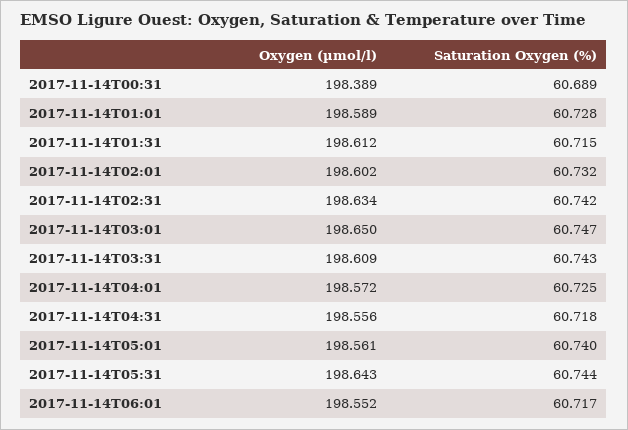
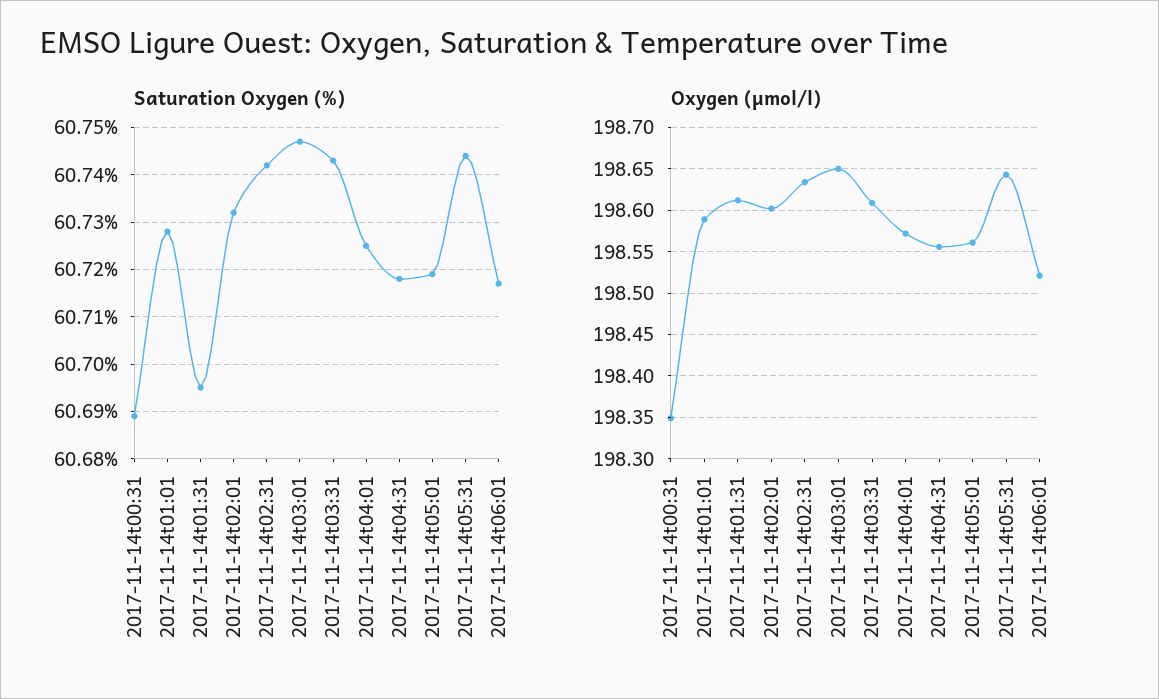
  {
    "Oxygen (µmol/l)": {
-     "2017-11-14T00:31": 198.389,
+     "2017-11-14T00:31": 198.35,
      "2017-11-14T01:01": 198.589,
      "2017-11-14T01:31": 198.612,
      "2017-11-14T02:01": 198.602,
      "2017-11-14T02:31": 198.634,
      "2017-11-14T03:01": 198.65,
      "2017-11-14T03:31": 198.609,
      "2017-11-14T04:01": 198.572,
      "2017-11-14T04:31": 198.556,
      "2017-11-14T05:01": 198.561,
      "2017-11-14T05:31": 198.643,
-     "2017-11-14T06:01": 198.552
+     "2017-11-14T06:01": 198.52
    },
    "Saturation Oxygen (%)": {
      "2017-11-14T00:31": 60.689,
      "2017-11-14T01:01": 60.728,
-     "2017-11-14T01:31": 60.715,
+     "2017-11-14T01:31": 60.695,
      "2017-11-14T02:01": 60.732,
      "2017-11-14T02:31": 60.742,
      "2017-11-14T03:01": 60.747,
      "2017-11-14T03:31": 60.743,
      "2017-11-14T04:01": 60.725,
      "2017-11-14T04:31": 60.718,
-     "2017-11-14T05:01": 60.74,
+     "2017-11-14T05:01": 60.72,
      "2017-11-14T05:31": 60.744,
      "2017-11-14T06:01": 60.717
    }
  }

